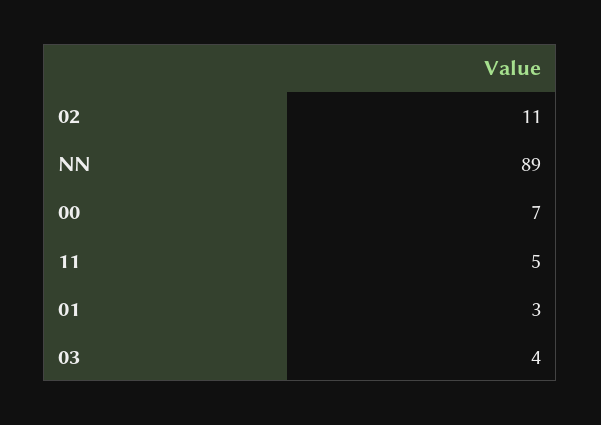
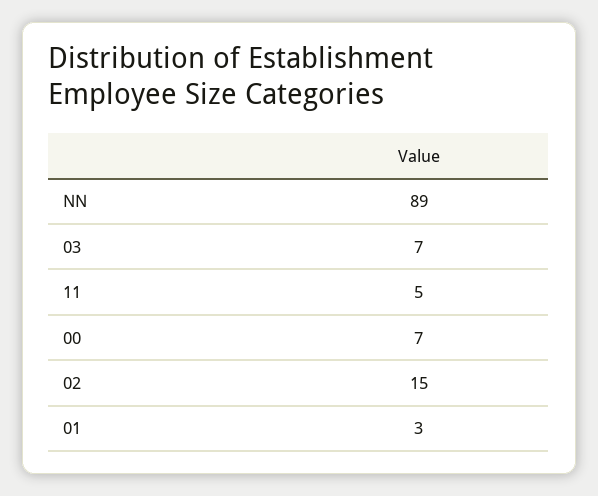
  {
-   "02": 11,
+   "02": 15,
    "NN": 89,
    "00": 7,
    "11": 5,
    "01": 3,
-   "03": 4
+   "03": 7
  }

